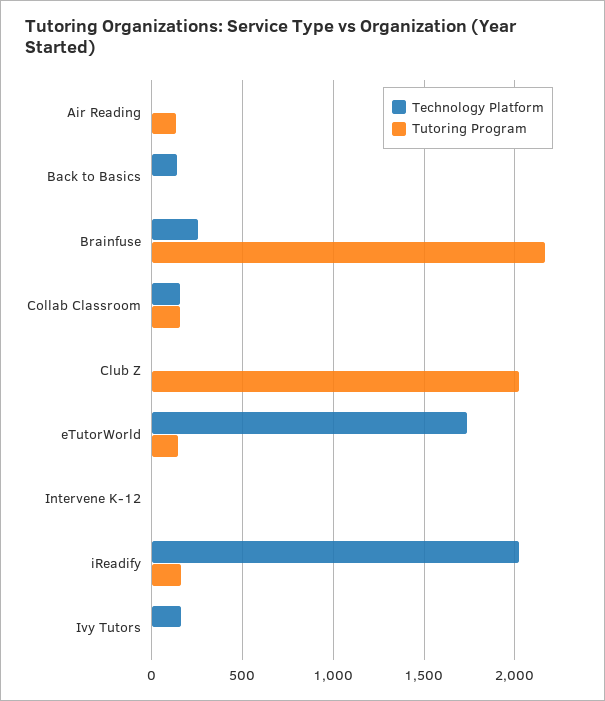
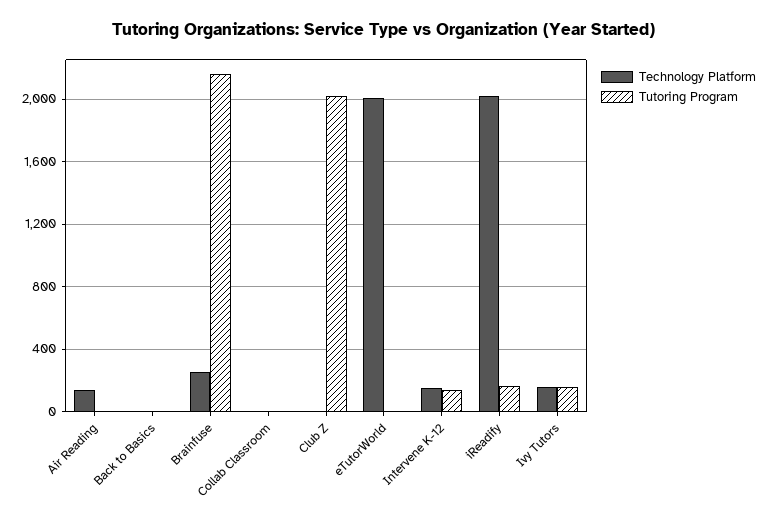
  {
    "Technology Platform": {
-     "Air Reading": 0,
+     "Air Reading": 150,
-     "Back to Basics": 150,
+     "Back to Basics": 0,
      "Brainfuse": 250,
-     "Collab Classroom": 150,
+     "Collab Classroom": 0,
      "Club Z": 0,
-     "eTutorWorld": 1750,
+     "eTutorWorld": 2000,
-     "Intervene K-12": 0,
+     "Intervene K-12": 150,
      "iReadify": 2000,
      "Ivy Tutors": 150
    },
    "Tutoring Program": {
-     "Air Reading": 150,
+     "Air Reading": 0,
      "Back to Basics": 0,
      "Brainfuse": 2150,
-     "Collab Classroom": 150,
+     "Collab Classroom": 0,
      "Club Z": 2000,
-     "eTutorWorld": 150,
+     "eTutorWorld": 0,
-     "Intervene K-12": 0,
+     "Intervene K-12": 150,
      "iReadify": 150,
-     "Ivy Tutors": 0
+     "Ivy Tutors": 150
    }
  }

